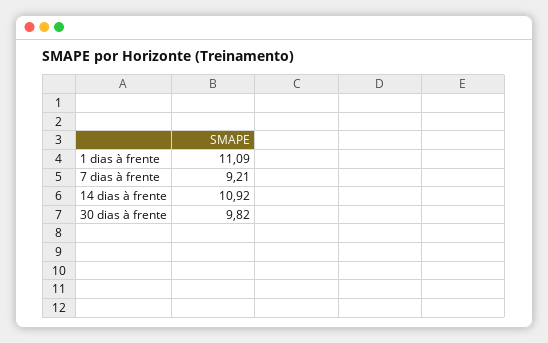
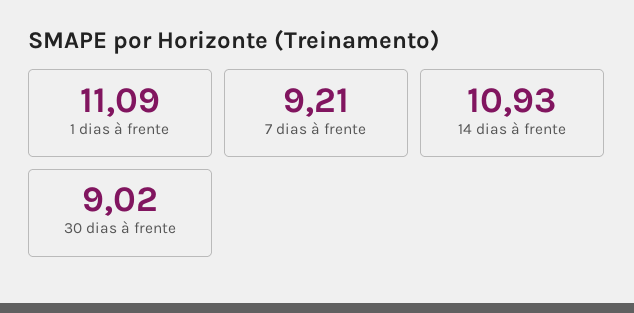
  {
    "1 dias à frente": 11.09,
    "7 dias à frente": 9.21,
-   "14 dias à frente": 10.92,
+   "14 dias à frente": 10.93,
-   "30 dias à frente": 9.82
+   "30 dias à frente": 9.02
  }

